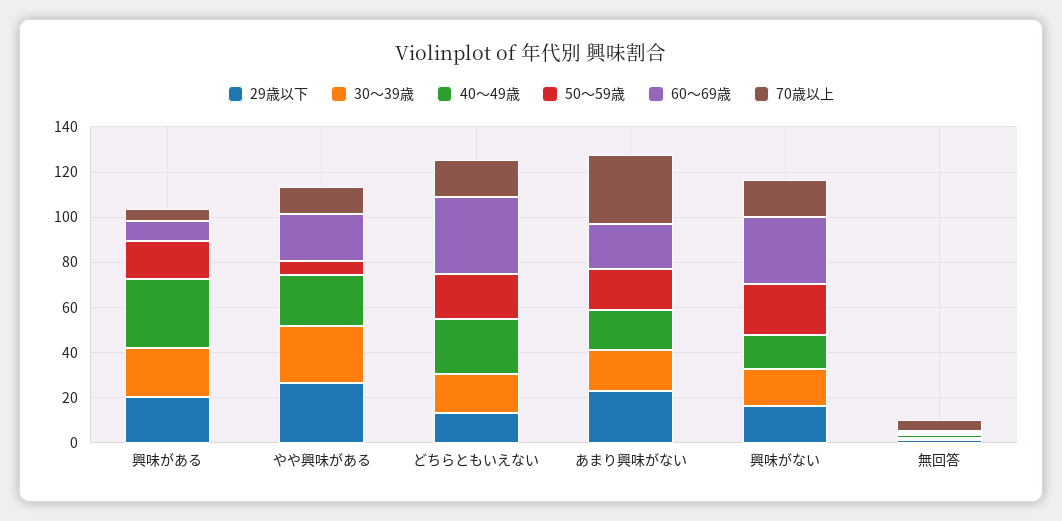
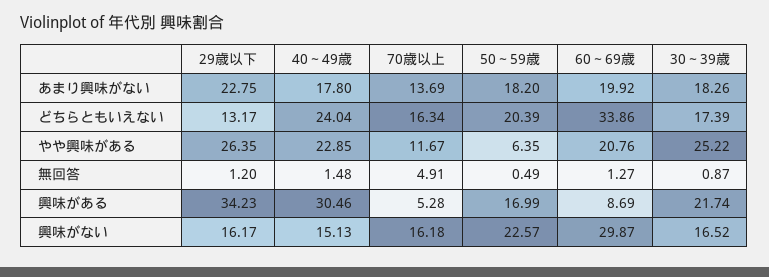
  {
    "29歳以下": {
-     "興味がある": 20,
+     "興味がある": 34.23,
      "やや興味がある": 26.35,
      "どちらともいえない": 13.17,
      "あまり興味がない": 22.75,
      "興味がない": 16.17,
      "無回答": 1.2
    },
    "30～39歳": {
      "興味がある": 21.74,
      "やや興味がある": 25.22,
      "どちらともいえない": 17.39,
      "あまり興味がない": 18.26,
      "興味がない": 16.52,
      "無回答": 0.87
    },
    "40～49歳": {
      "興味がある": 30.46,
      "やや興味がある": 22.85,
      "どちらともいえない": 24.04,
      "あまり興味がない": 17.8,
      "興味がない": 15.13,
      "無回答": 1.48
    },
    "50～59歳": {
      "興味がある": 16.99,
      "やや興味がある": 6.35,
      "どちらともいえない": 20.39,
      "あまり興味がない": 18.2,
      "興味がない": 22.57,
      "無回答": 0.49
    },
    "60～69歳": {
      "興味がある": 8.69,
      "やや興味がある": 20.76,
      "どちらともいえない": 33.86,
      "あまり興味がない": 19.92,
      "興味がない": 29.87,
      "無回答": 1.27
    },
    "70歳以上": {
      "興味がある": 5.28,
      "やや興味がある": 11.67,
      "どちらともいえない": 16.34,
-     "あまり興味がない": 30,
+     "あまり興味がない": 13.69,
      "興味がない": 16.18,
      "無回答": 4.91
    }
  }

